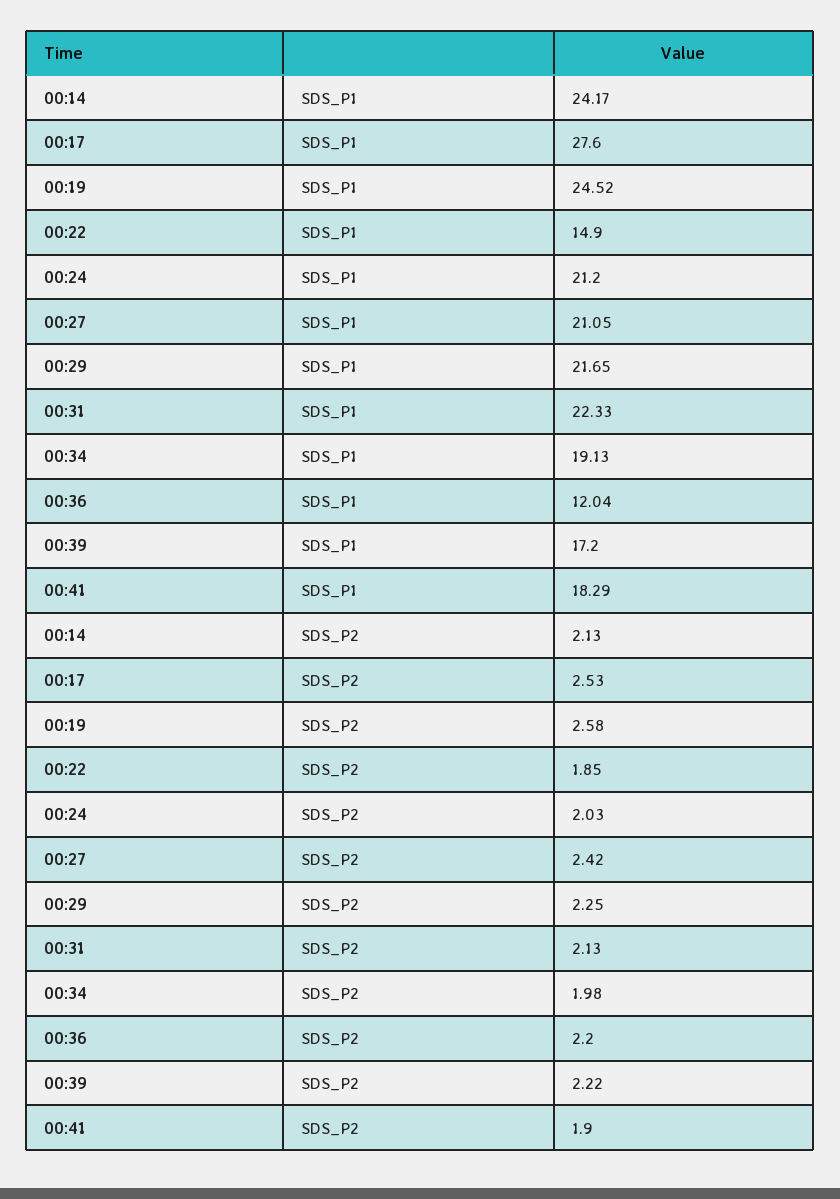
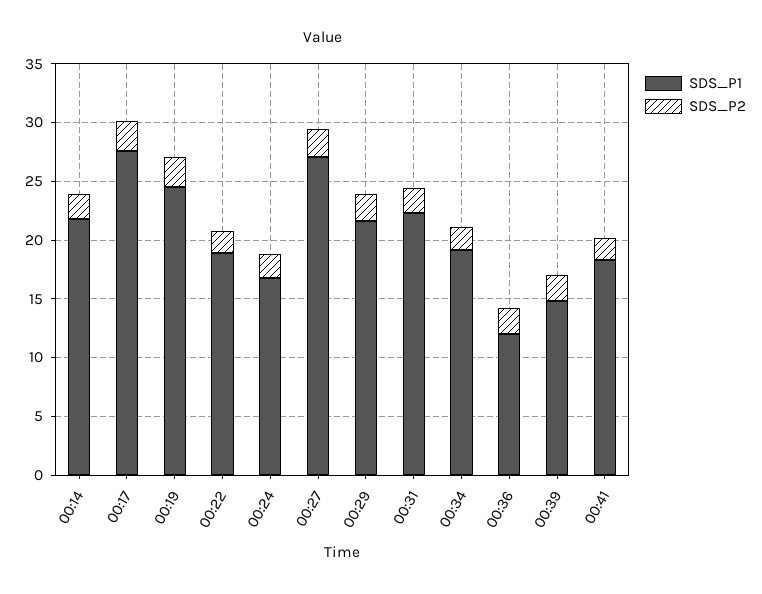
  {
    "SDS_P1": {
-     "00:14": 24.17,
+     "00:14": 22,
      "00:17": 27.6,
      "00:19": 24.52,
-     "00:22": 14.9,
+     "00:22": 19,
-     "00:24": 21.2,
+     "00:24": 17,
-     "00:27": 21.05,
+     "00:27": 27,
      "00:29": 21.65,
      "00:31": 22.33,
      "00:34": 19.13,
      "00:36": 12.04,
-     "00:39": 17.2,
+     "00:39": 15,
      "00:41": 18.29
    },
    "SDS_P2": {
      "00:14": 2.13,
      "00:17": 2.53,
      "00:19": 2.58,
      "00:22": 1.85,
      "00:24": 2.03,
      "00:27": 2.42,
      "00:29": 2.25,
      "00:31": 2.13,
      "00:34": 1.98,
      "00:36": 2.2,
      "00:39": 2.22,
      "00:41": 1.9
    }
  }

